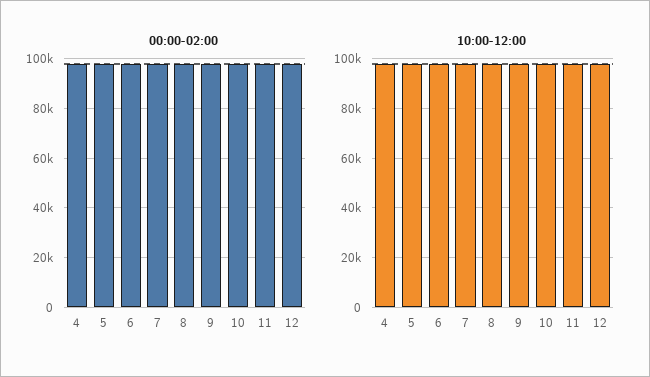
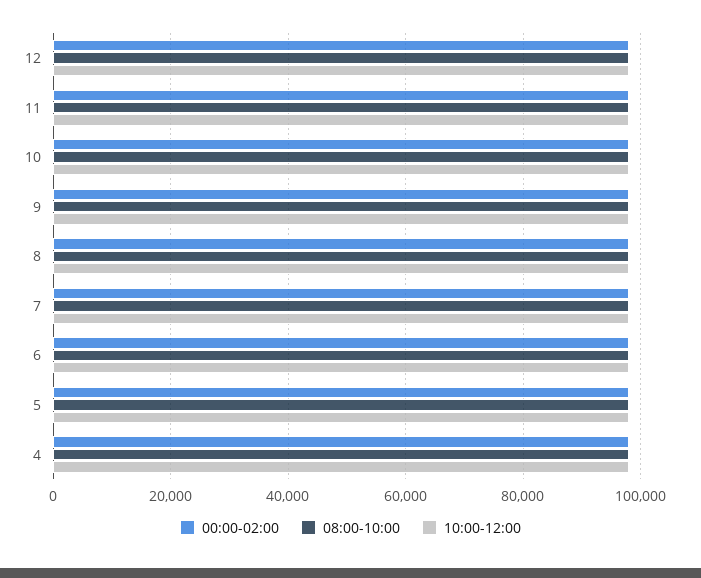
  {
    "00:00-02:00": {
      "4": 98000,
      "5": 98000,
      "6": 98000,
      "7": 98000,
      "8": 98000,
      "9": 98000,
      "10": 98000,
      "11": 98000,
      "12": 98000
    },
    "10:00-12:00": {
      "4": 98000,
      "5": 98000,
      "6": 98000,
      "7": 98000,
      "8": 98000,
      "9": 98000,
      "10": 98000,
      "11": 98000,
      "12": 98000
-   }
+   },
+   "08:00-10:00": {
+     "12": 98000,
+     "11": 98000,
+     "10": 98000,
+     "9": 98000,
+     "8": 98000,
+     "7": 98000,
+     "6": 98000,
+     "5": 98000,
+     "4": 98000
+   }
  }

